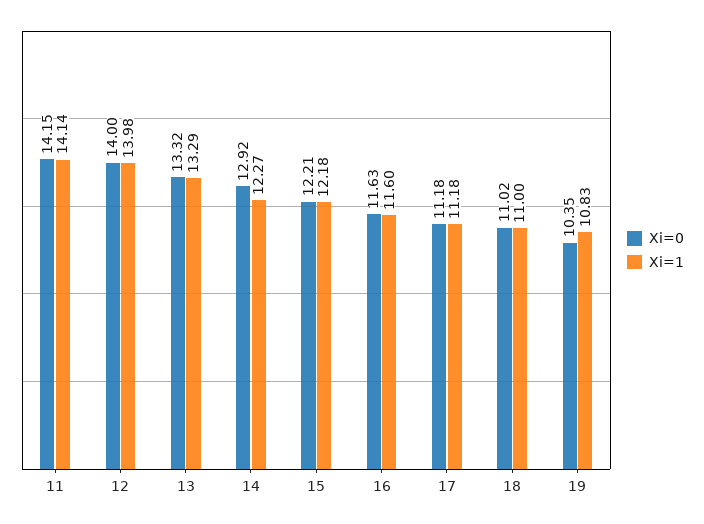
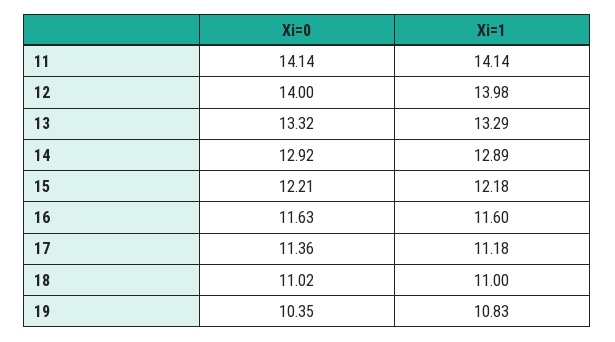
  {
    "Xi=0": {
-     "11": 14.15,
+     "11": 14.14,
      "12": 14,
      "13": 13.32,
      "14": 12.92,
      "15": 12.21,
      "16": 11.63,
-     "17": 11.18,
+     "17": 11.36,
      "18": 11.02,
      "19": 10.35
    },
    "Xi=1": {
      "11": 14.14,
      "12": 13.98,
      "13": 13.29,
-     "14": 12.27,
+     "14": 12.89,
      "15": 12.18,
      "16": 11.6,
      "17": 11.18,
      "18": 11,
      "19": 10.83
    }
  }

